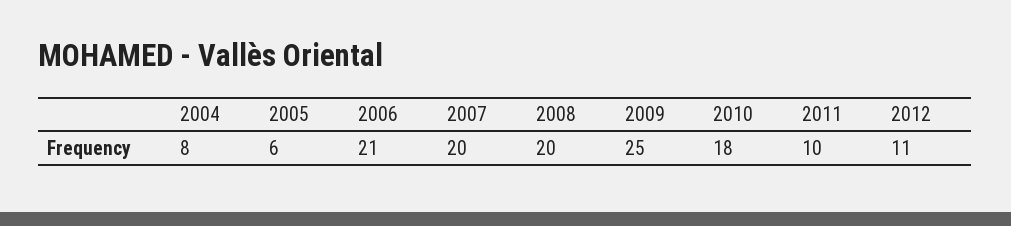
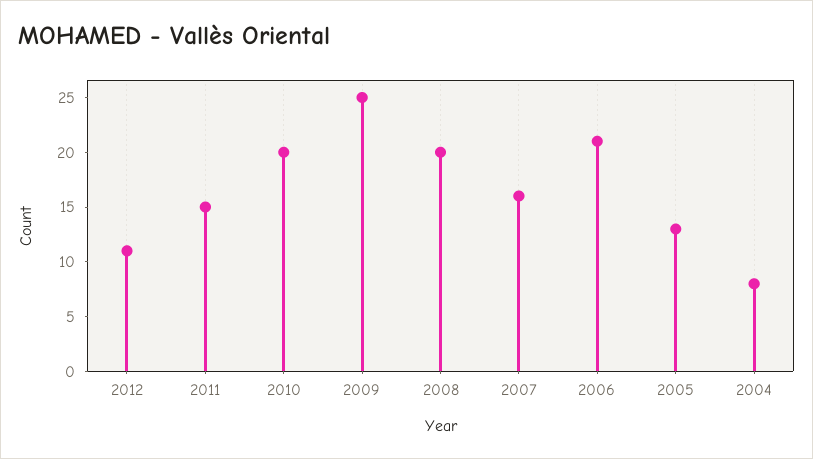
  {
    "2004": 8,
-   "2005": 6,
+   "2005": 13,
    "2006": 21,
-   "2007": 20,
+   "2007": 16,
    "2008": 20,
    "2009": 25,
-   "2010": 18,
+   "2010": 20,
-   "2011": 10,
+   "2011": 15,
    "2012": 11
  }

